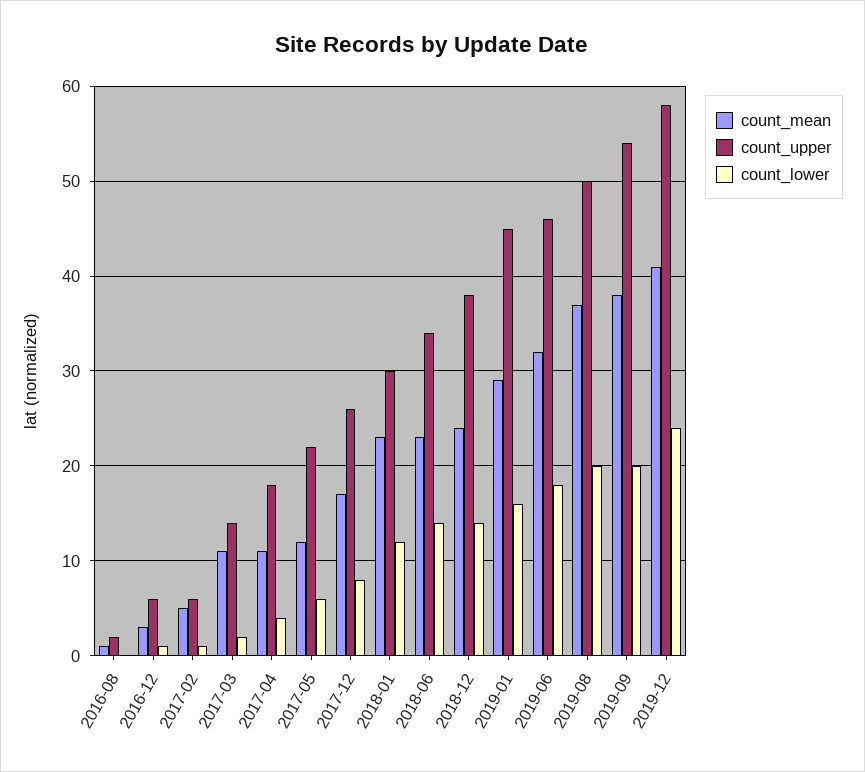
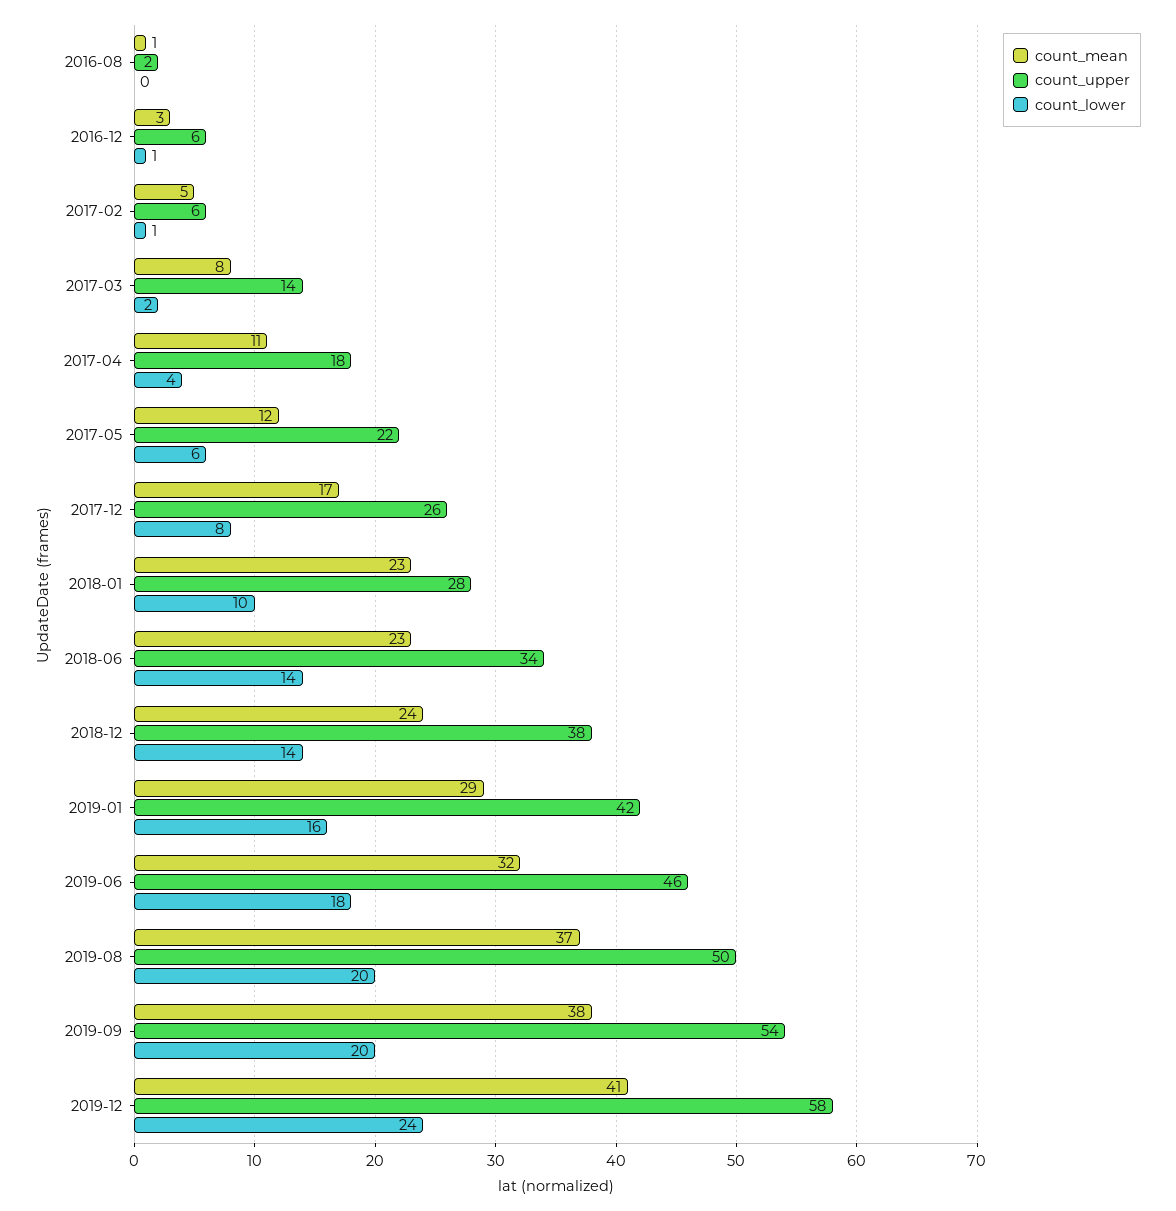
  {
    "count_mean": {
      "2016-08": 1,
      "2016-12": 3,
      "2017-02": 5,
-     "2017-03": 11,
+     "2017-03": 8,
      "2017-04": 11,
      "2017-05": 12,
      "2017-12": 17,
      "2018-01": 23,
      "2018-06": 23,
      "2018-12": 24,
      "2019-01": 29,
      "2019-06": 32,
      "2019-08": 37,
      "2019-09": 38,
      "2019-12": 41
    },
    "count_upper": {
      "2016-08": 2,
      "2016-12": 6,
      "2017-02": 6,
      "2017-03": 14,
      "2017-04": 18,
      "2017-05": 22,
      "2017-12": 26,
-     "2018-01": 30,
+     "2018-01": 28,
      "2018-06": 34,
      "2018-12": 38,
-     "2019-01": 45,
+     "2019-01": 42,
      "2019-06": 46,
      "2019-08": 50,
      "2019-09": 54,
      "2019-12": 58
    },
    "count_lower": {
      "2016-08": 0,
      "2016-12": 1,
      "2017-02": 1,
      "2017-03": 2,
      "2017-04": 4,
      "2017-05": 6,
      "2017-12": 8,
-     "2018-01": 12,
+     "2018-01": 10,
      "2018-06": 14,
      "2018-12": 14,
      "2019-01": 16,
      "2019-06": 18,
      "2019-08": 20,
      "2019-09": 20,
      "2019-12": 24
    }
  }

